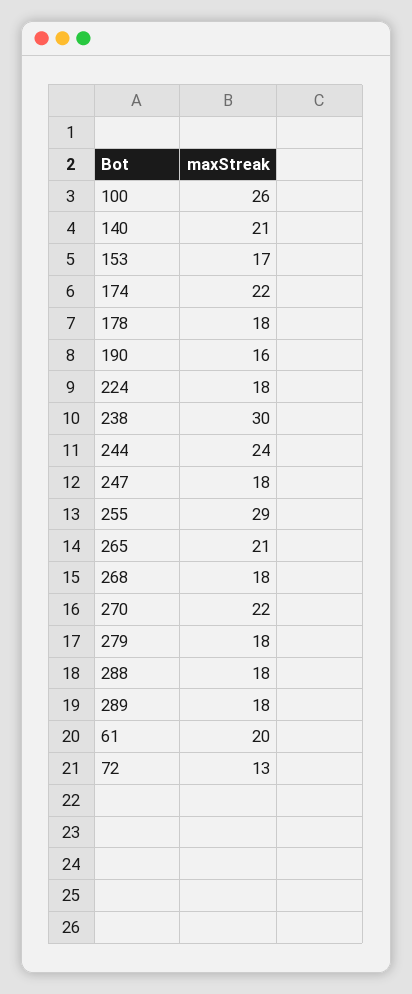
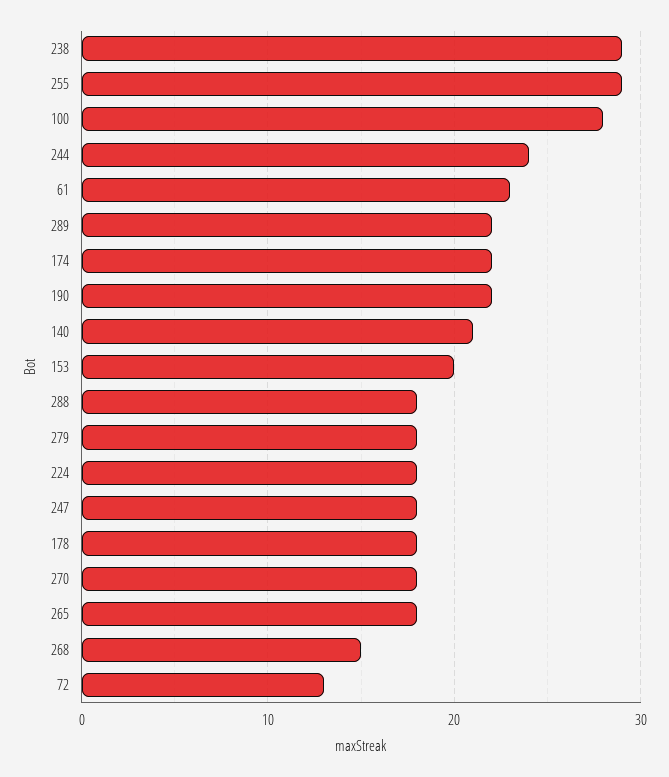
  {
-   "100": 26,
+   "100": 28,
    "140": 21,
-   "153": 17,
+   "153": 20,
    "174": 22,
    "178": 18,
-   "190": 16,
+   "190": 22,
    "224": 18,
-   "238": 30,
+   "238": 29,
    "244": 24,
    "247": 18,
    "255": 29,
-   "265": 21,
+   "265": 18,
-   "268": 18,
+   "268": 15,
-   "270": 22,
+   "270": 18,
    "279": 18,
    "288": 18,
-   "289": 18,
+   "289": 22,
-   "61": 20,
+   "61": 23,
    "72": 13
  }

